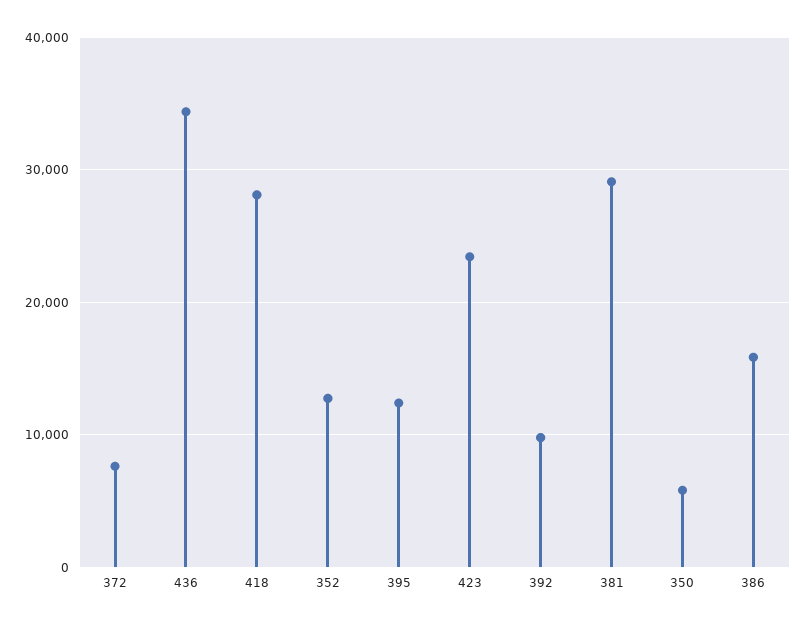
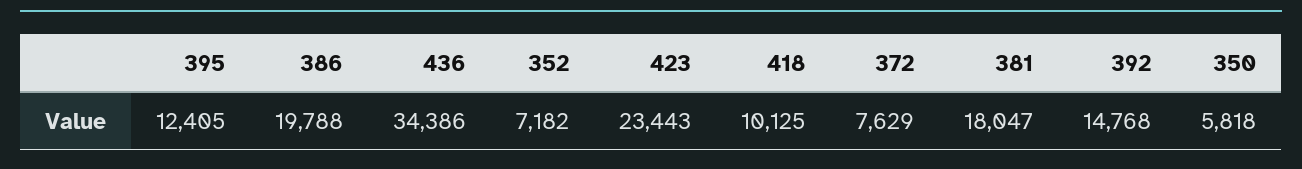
  {
    "372": 7629,
    "436": 34386,
-   "418": 28000,
+   "418": 10125,
-   "352": 13000,
+   "352": 7182,
    "395": 12405,
    "423": 23443,
-   "392": 10000,
+   "392": 14768,
-   "381": 29000,
+   "381": 18047,
    "350": 5818,
-   "386": 16000
+   "386": 19788
  }

